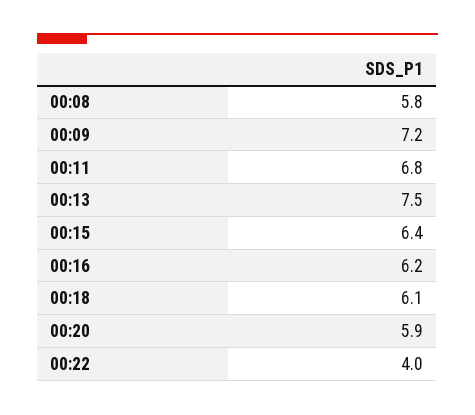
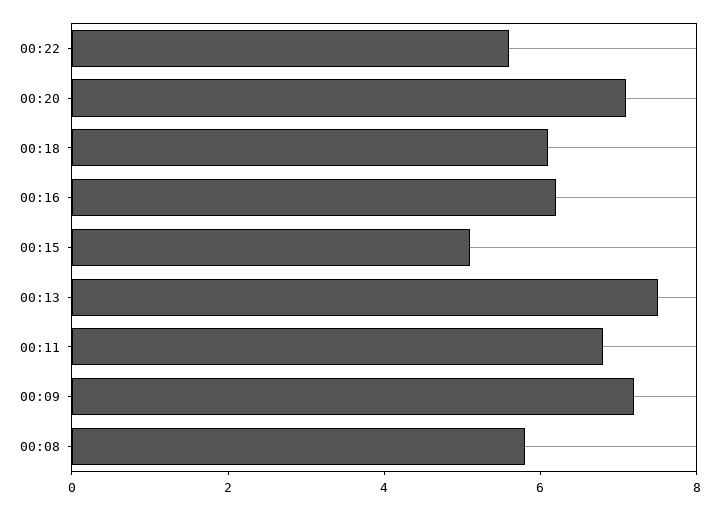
  {
    "00:08": 5.8,
    "00:09": 7.2,
    "00:11": 6.8,
    "00:13": 7.5,
-   "00:15": 6.4,
+   "00:15": 5,
    "00:16": 6.2,
    "00:18": 6.1,
-   "00:20": 5.9,
+   "00:20": 7,
-   "00:22": 4
+   "00:22": 5.5
  }

